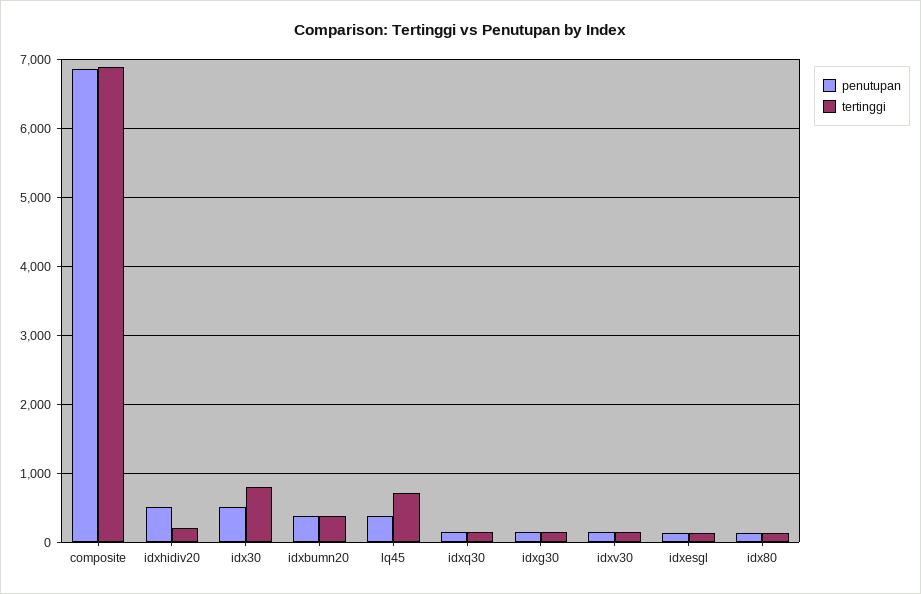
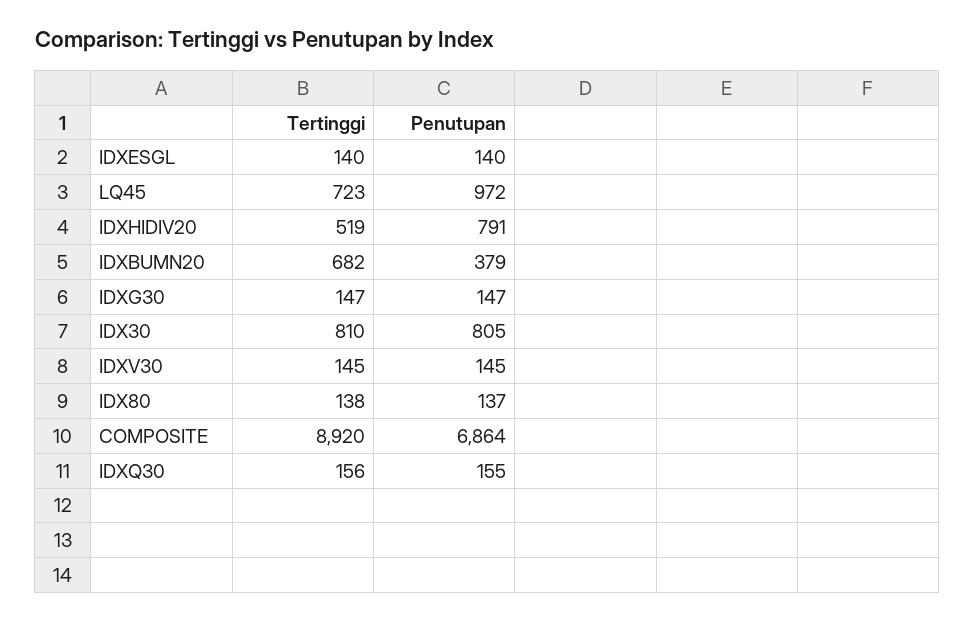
  {
    "penutupan": {
      "composite": 6864,
-     "idxhidiv20": 500,
+     "idxhidiv20": 791,
-     "idx30": 500,
+     "idx30": 805,
      "idxbumn20": 379,
-     "lq45": 400,
+     "lq45": 972,
      "idxq30": 155,
      "idxg30": 147,
      "idxv30": 145,
      "idxesgl": 140,
      "idx80": 137
    },
    "tertinggi": {
-     "composite": 6900,
+     "composite": 8920,
-     "idxhidiv20": 200,
+     "idxhidiv20": 519,
      "idx30": 810,
-     "idxbumn20": 400,
+     "idxbumn20": 682,
      "lq45": 723,
      "idxq30": 156,
      "idxg30": 147,
      "idxv30": 145,
      "idxesgl": 140,
      "idx80": 138
    }
  }

